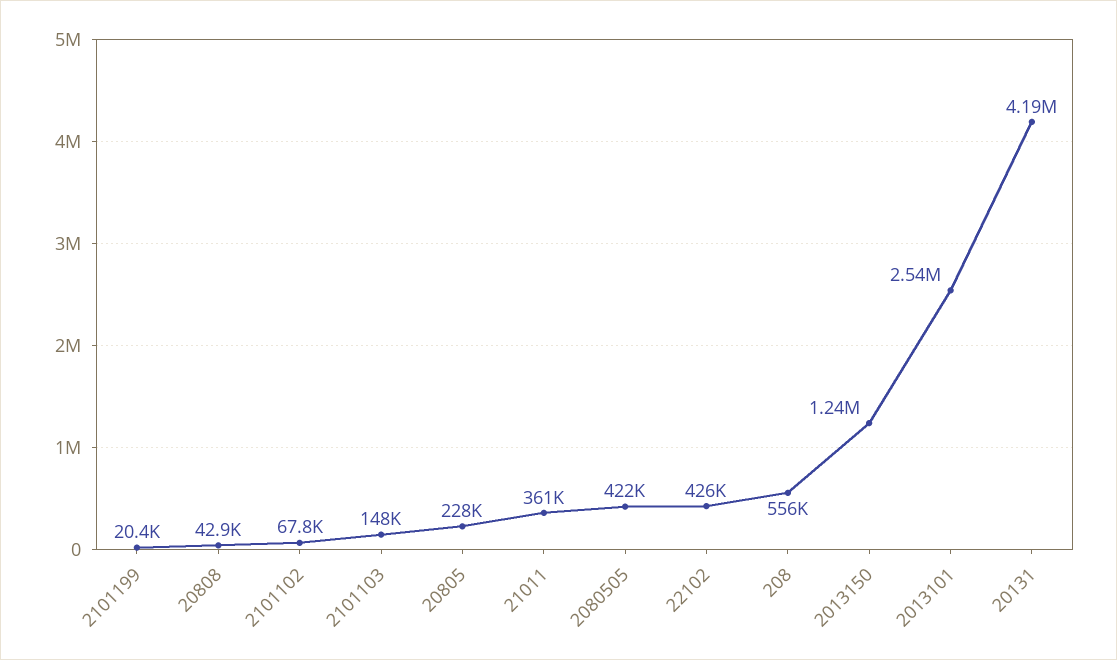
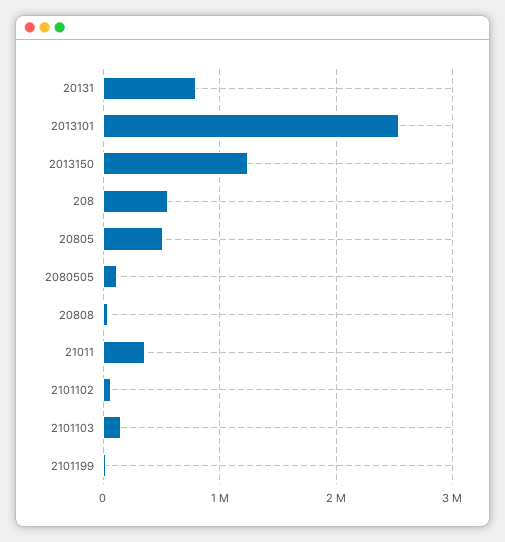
  {
    "2101199": 20400,
    "20808": 42900,
    "2101102": 67800,
    "2101103": 148000,
-   "20805": 228000,
+   "20805": 500000,
    "21011": 361000,
-   "2080505": 422000,
+   "2080505": 100000,
-   "22102": 426000,
    "208": 556000,
    "2013150": 1240000,
    "2013101": 2540000,
-   "20131": 4190000
+   "20131": 800000
  }

